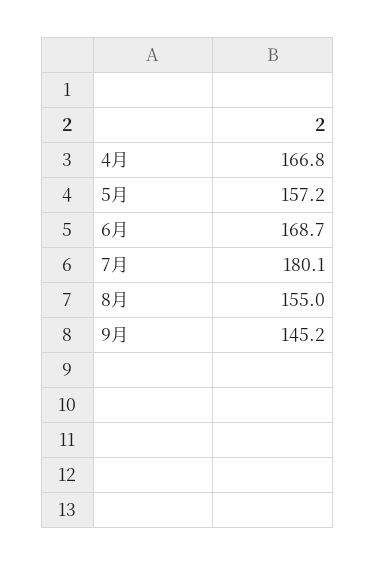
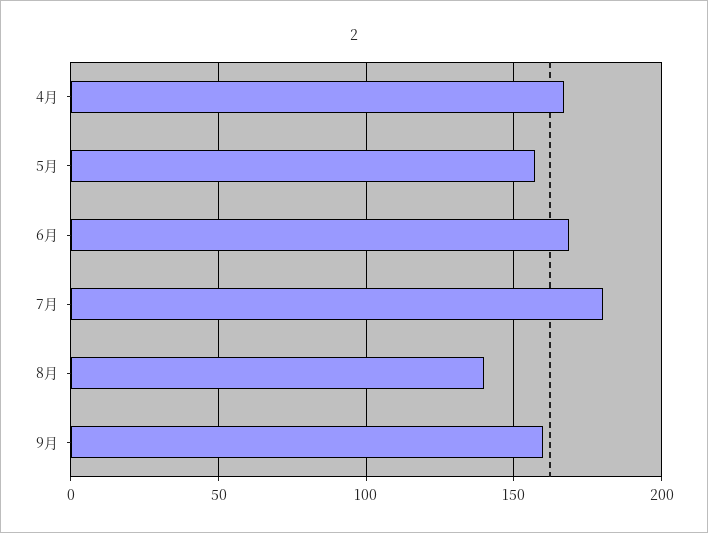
  {
    "4月": 166.8,
    "5月": 157.2,
    "6月": 168.7,
    "7月": 180.1,
-   "8月": 155,
+   "8月": 140,
-   "9月": 145.2
+   "9月": 160
  }

